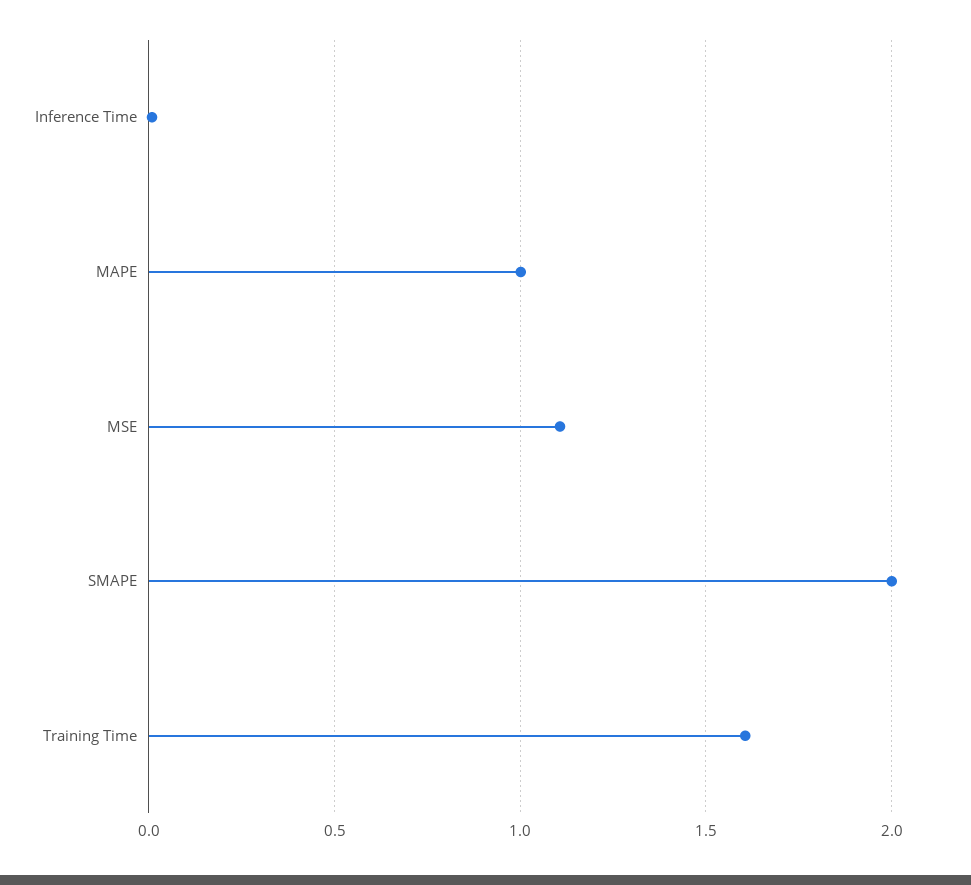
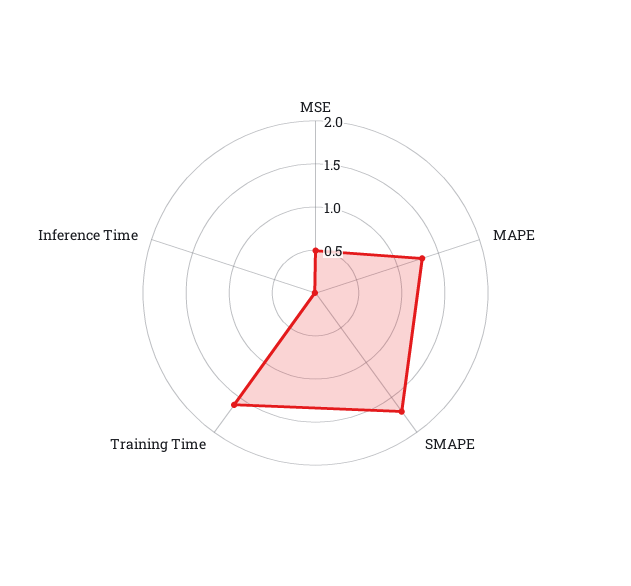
  {
    "Inference Time": 0,
-   "MAPE": 1,
+   "MAPE": 1.3,
-   "MSE": 1.1,
+   "MSE": 0.5,
-   "SMAPE": 2,
+   "SMAPE": 1.7,
    "Training Time": 1.6
  }

